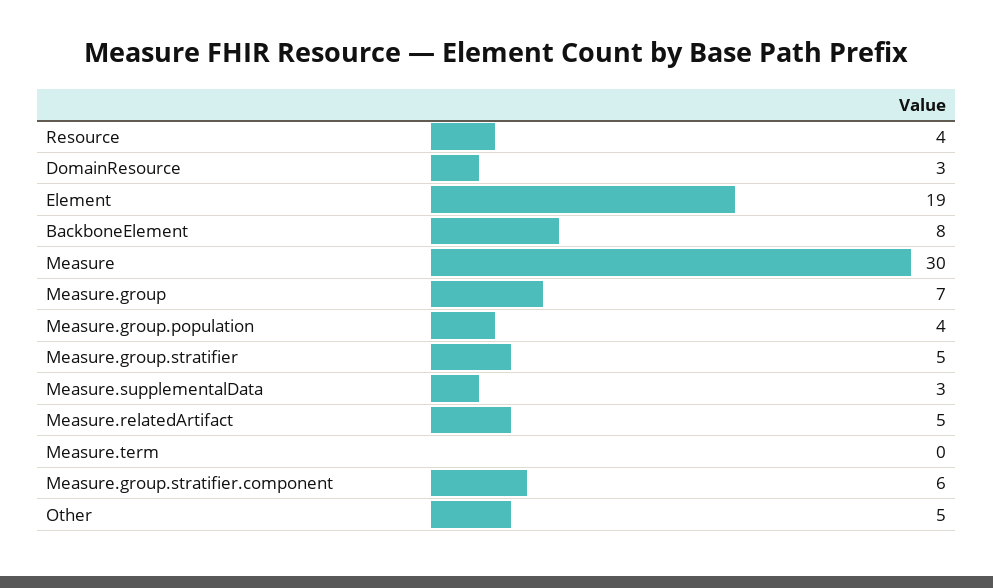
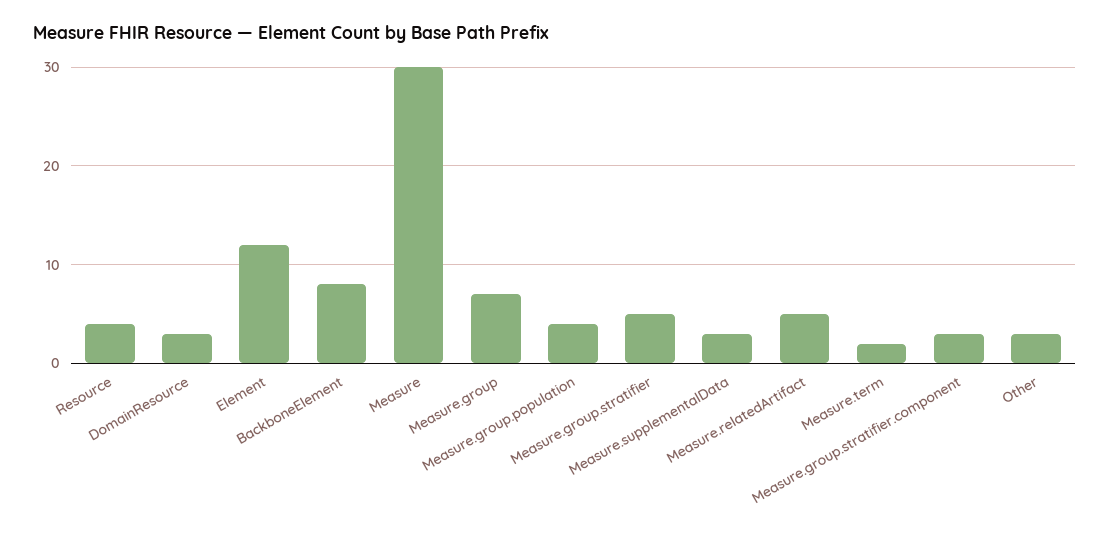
  {
    "Resource": 4,
    "DomainResource": 3,
-   "Element": 19,
+   "Element": 12,
    "BackboneElement": 8,
    "Measure": 30,
    "Measure.group": 7,
    "Measure.group.population": 4,
    "Measure.group.stratifier": 5,
    "Measure.supplementalData": 3,
    "Measure.relatedArtifact": 5,
-   "Measure.term": 0,
+   "Measure.term": 2,
-   "Measure.group.stratifier.component": 6,
+   "Measure.group.stratifier.component": 3,
-   "Other": 5
+   "Other": 3
  }

